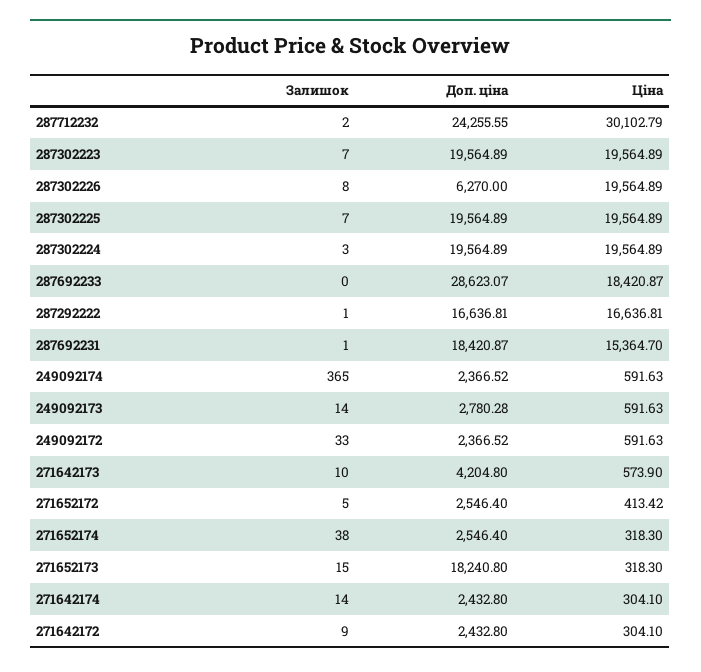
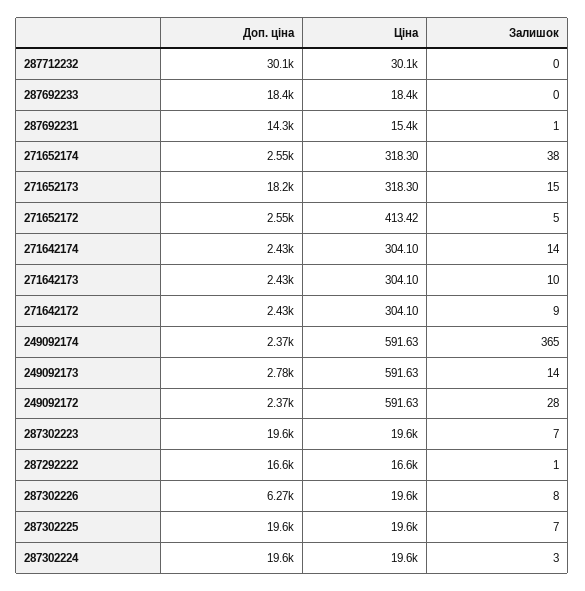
  {
    "Залишок": {
-     "287712232": 2,
+     "287712232": 0,
      "287302223": 7,
      "287302226": 8,
      "287302225": 7,
      "287302224": 3,
      "287692233": 0,
      "287292222": 1,
      "287692231": 1,
      "249092174": 365,
      "249092173": 14,
-     "249092172": 33,
+     "249092172": 28,
      "271642173": 10,
      "271652172": 5,
      "271652174": 38,
      "271652173": 15,
      "271642174": 14,
      "271642172": 9
    },
    "Доп. ціна": {
-     "287712232": 24255.55,
+     "287712232": 30100,
      "287302223": 19564.89,
      "287302226": 6270,
      "287302225": 19564.89,
      "287302224": 19564.89,
-     "287692233": 28623.07,
+     "287692233": 18400,
      "287292222": 16636.81,
-     "287692231": 18420.87,
+     "287692231": 14300,
      "249092174": 2366.52,
      "249092173": 2780.28,
      "249092172": 2366.52,
-     "271642173": 4204.8,
+     "271642173": 2430,
      "271652172": 2546.4,
      "271652174": 2546.4,
      "271652173": 18240.8,
      "271642174": 2432.8,
      "271642172": 2432.8
    },
    "Ціна": {
      "287712232": 30102.79,
      "287302223": 19564.89,
      "287302226": 19564.89,
      "287302225": 19564.89,
      "287302224": 19564.89,
      "287692233": 18420.87,
      "287292222": 16636.81,
      "287692231": 15364.7,
      "249092174": 591.63,
      "249092173": 591.63,
      "249092172": 591.63,
-     "271642173": 573.9,
+     "271642173": 304.1,
      "271652172": 413.42,
      "271652174": 318.3,
      "271652173": 318.3,
      "271642174": 304.1,
      "271642172": 304.1
    }
  }

